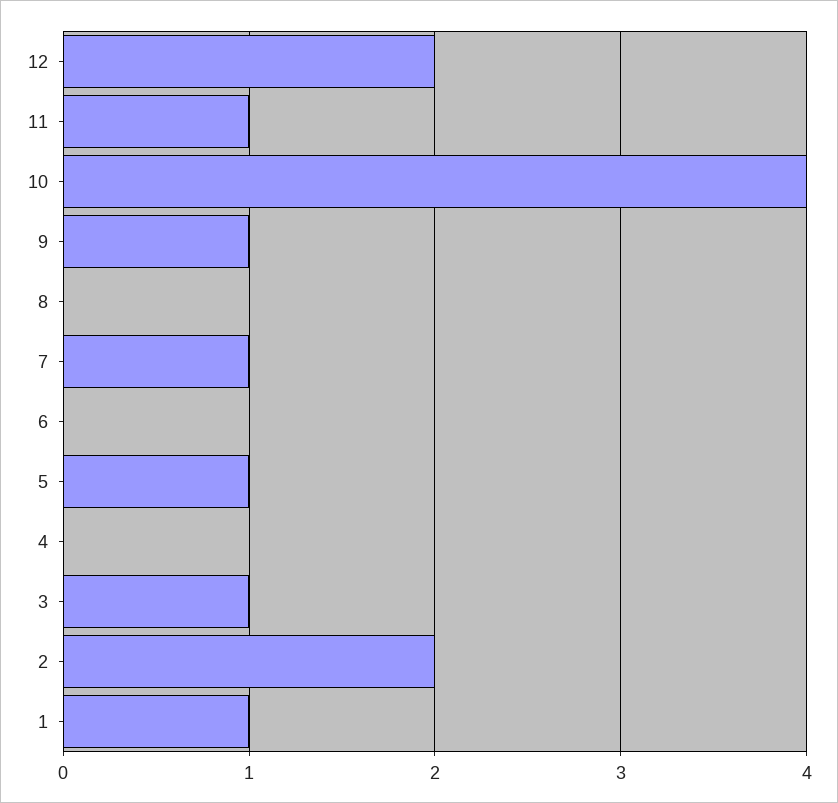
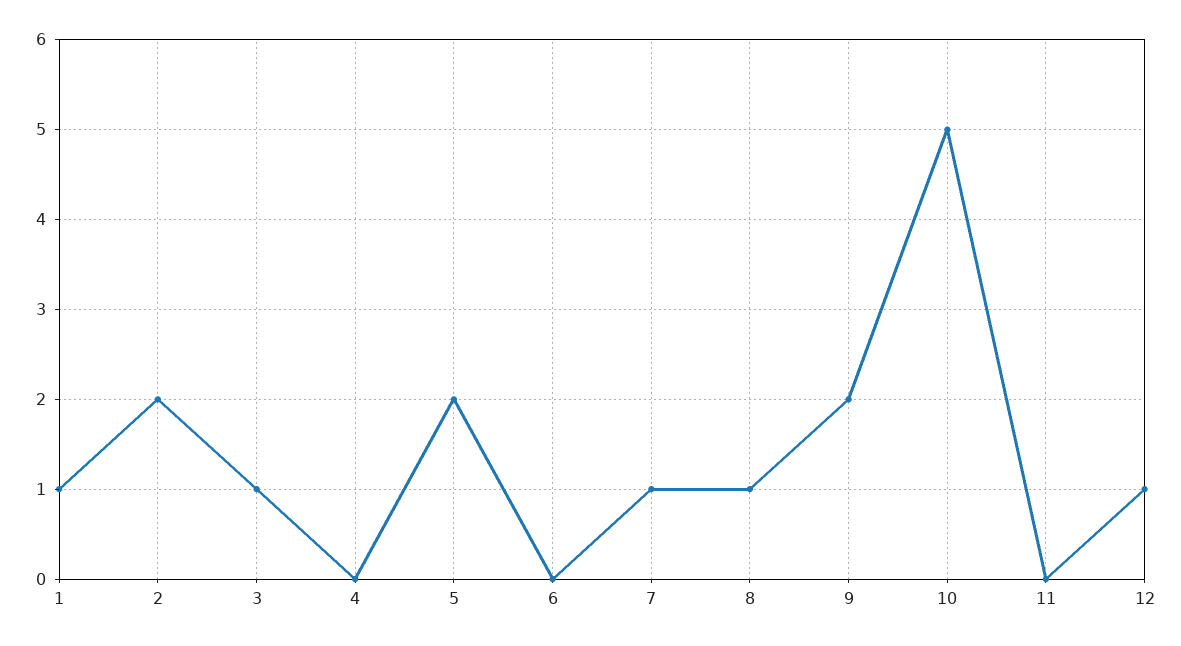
  {
-   "12": 2,
+   "12": 1,
-   "11": 1,
+   "11": 0,
-   "10": 4,
+   "10": 5,
-   "9": 1,
+   "9": 2,
-   "8": 0,
+   "8": 1,
    "7": 1,
    "6": 0,
-   "5": 1,
+   "5": 2,
    "4": 0,
    "3": 1,
    "2": 2,
    "1": 1
  }

